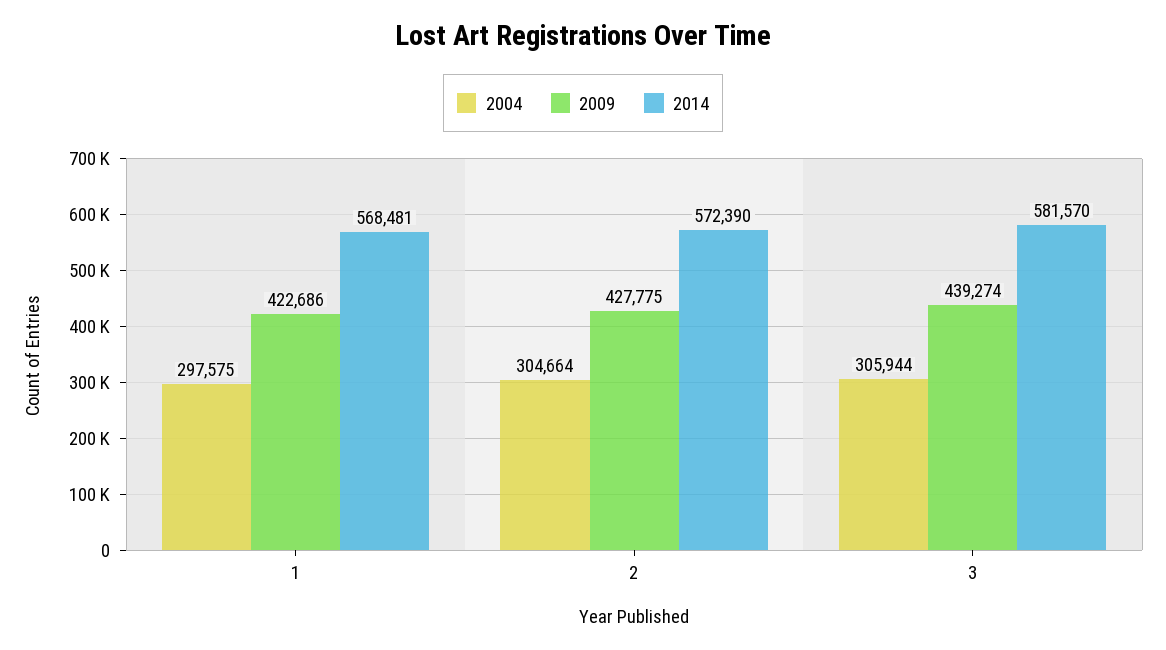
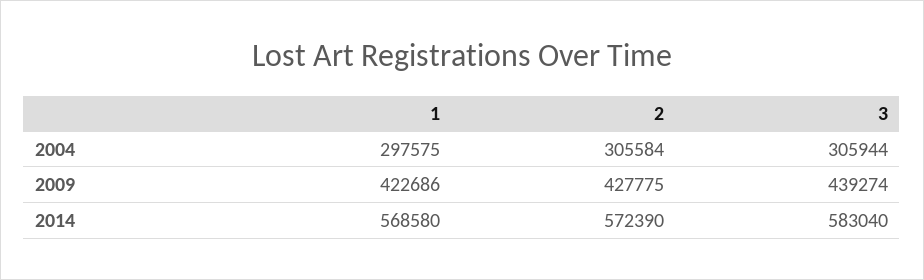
  {
    "2004": {
      "1": 297575,
-     "2": 304664,
+     "2": 305584,
      "3": 305944
    },
    "2009": {
      "1": 422686,
      "2": 427775,
      "3": 439274
    },
    "2014": {
-     "1": 568481,
+     "1": 568580,
      "2": 572390,
-     "3": 581570
+     "3": 583040
    }
  }

